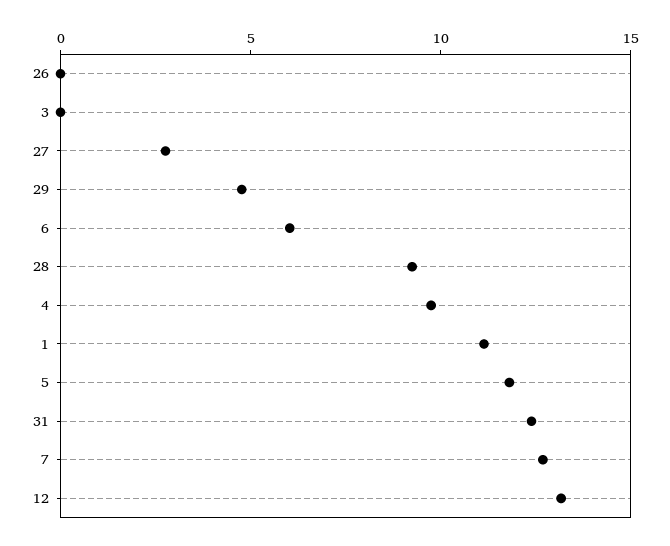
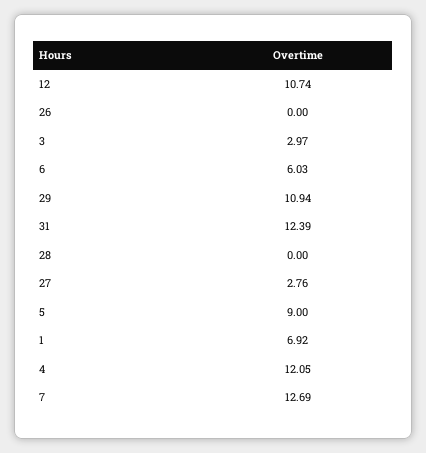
  {
    "26": 0,
-   "3": 0,
+   "3": 2.97,
    "27": 2.76,
-   "29": 5,
+   "29": 10.94,
    "6": 6.03,
-   "28": 9,
+   "28": 0,
-   "4": 10,
+   "4": 12.05,
-   "1": 11,
+   "1": 6.92,
-   "5": 12,
+   "5": 9,
    "31": 12.39,
    "7": 12.69,
-   "12": 13
+   "12": 10.74
  }

